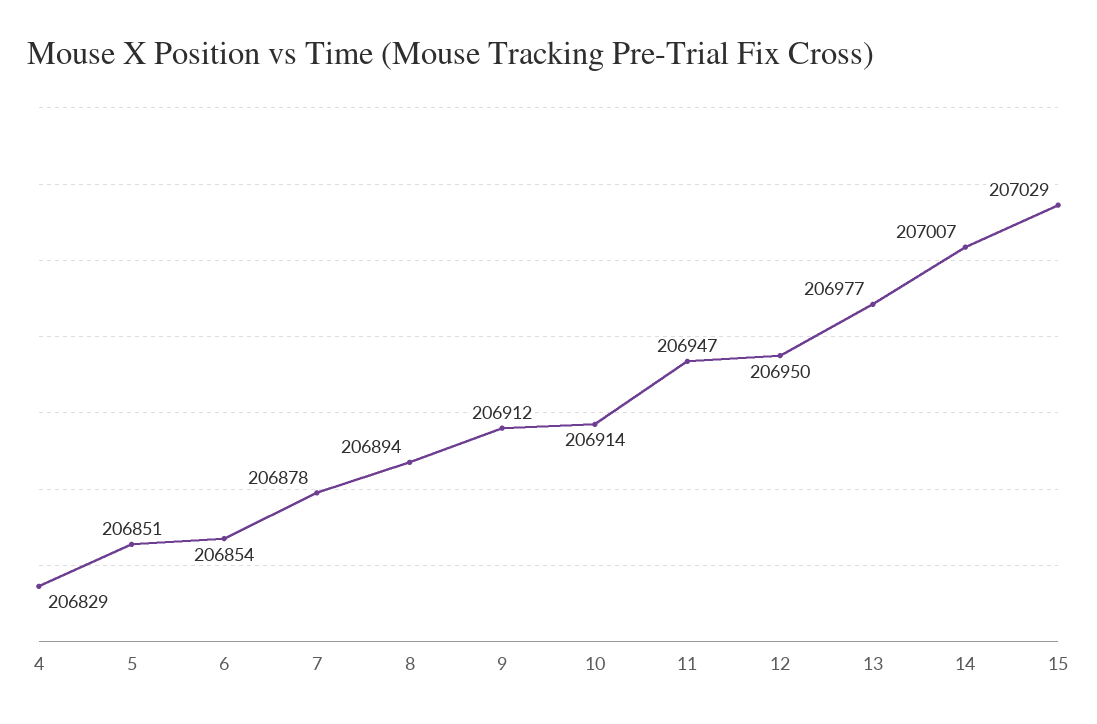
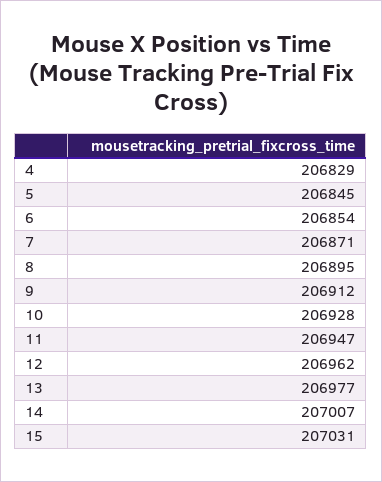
  {
    "4": 206829,
-   "5": 206851,
+   "5": 206845,
    "6": 206854,
-   "7": 206878,
+   "7": 206871,
-   "8": 206894,
+   "8": 206895,
    "9": 206912,
-   "10": 206914,
+   "10": 206928,
    "11": 206947,
-   "12": 206950,
+   "12": 206962,
    "13": 206977,
    "14": 207007,
-   "15": 207029
+   "15": 207031
  }

